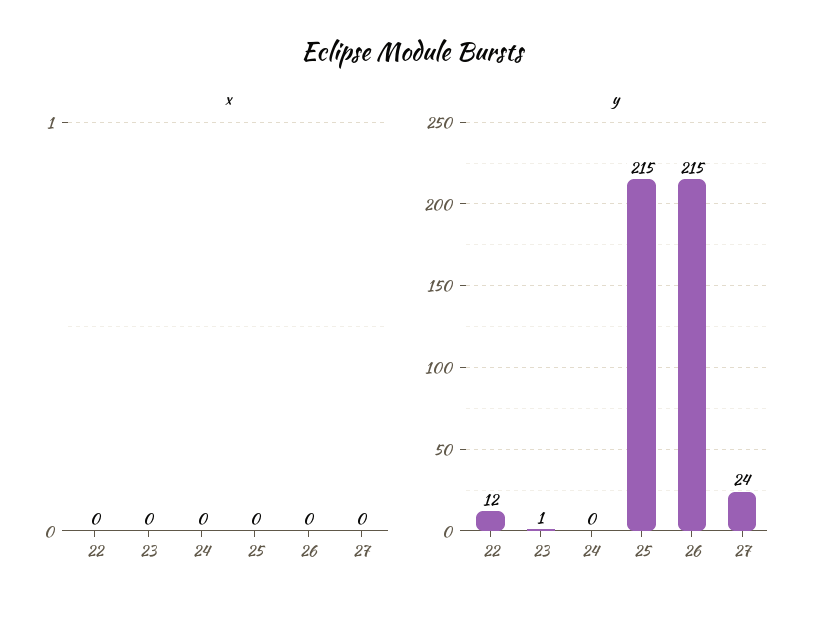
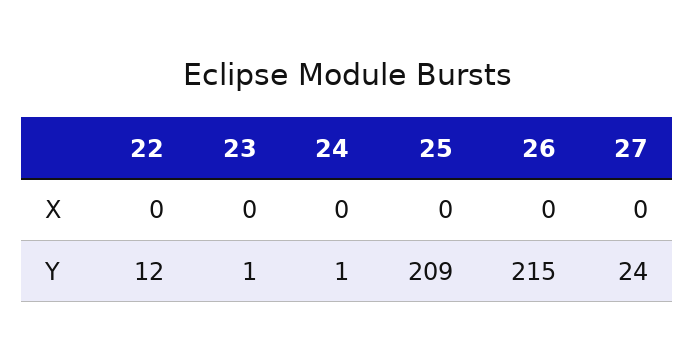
  {
    "x": {
      "22": 0,
      "23": 0,
      "24": 0,
      "25": 0,
      "26": 0,
      "27": 0
    },
    "y": {
      "22": 12,
      "23": 1,
-     "24": 0,
+     "24": 1,
-     "25": 215,
+     "25": 209,
      "26": 215,
      "27": 24
    }
  }

